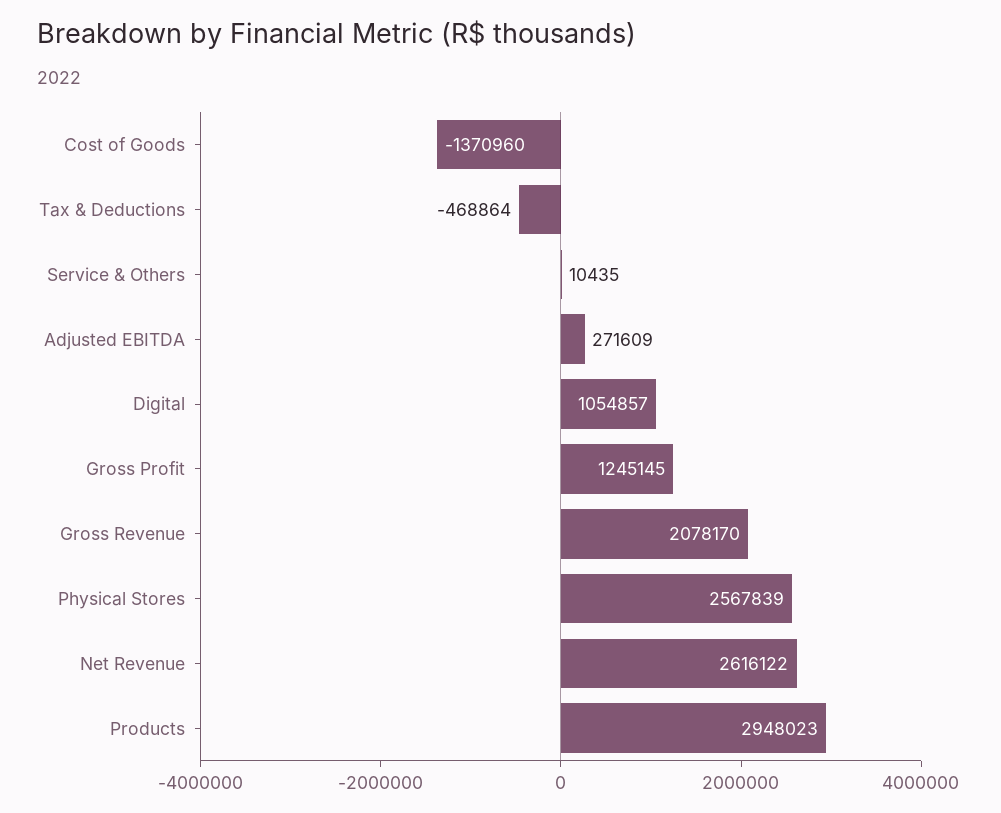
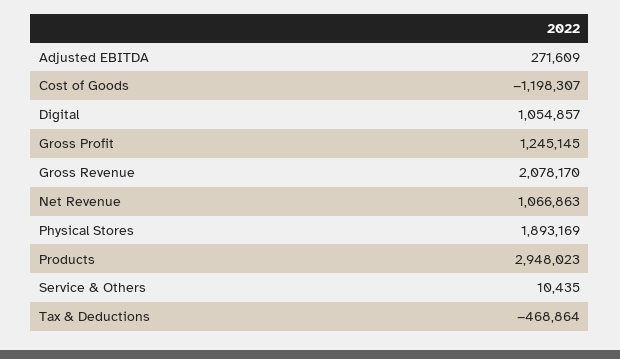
  {
-   "Cost of Goods": -1370960,
+   "Cost of Goods": -1198307,
    "Tax & Deductions": -468864,
    "Service & Others": 10435,
    "Adjusted EBITDA": 271609,
    "Digital": 1054857,
    "Gross Profit": 1245145,
    "Gross Revenue": 2078170,
-   "Physical Stores": 2567839,
+   "Physical Stores": 1893169,
-   "Net Revenue": 2616122,
+   "Net Revenue": 1066863,
    "Products": 2948023
  }

